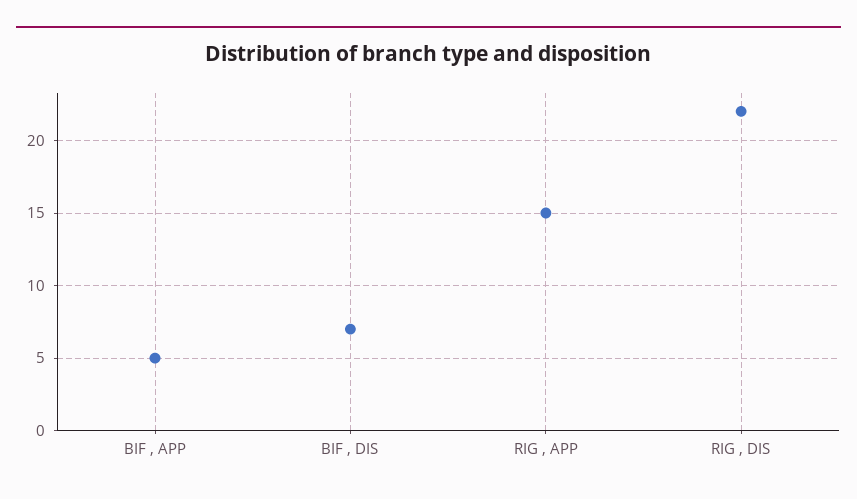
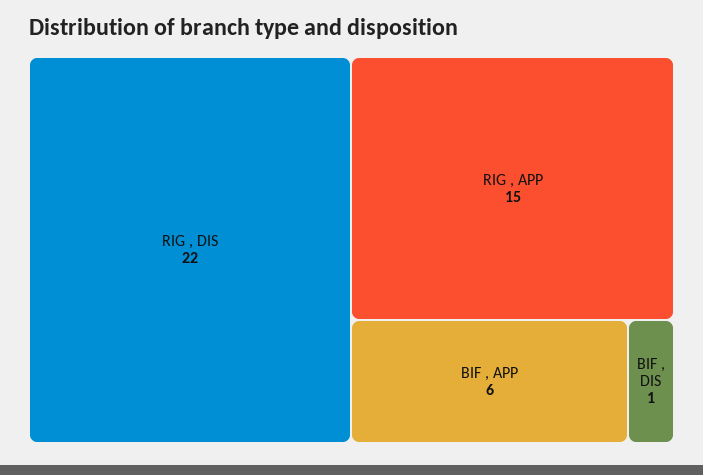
  {
-   "BIF , APP": 5,
+   "BIF , APP": 6,
-   "BIF , DIS": 7,
+   "BIF , DIS": 1,
    "RIG , APP": 15,
    "RIG , DIS": 22
  }

